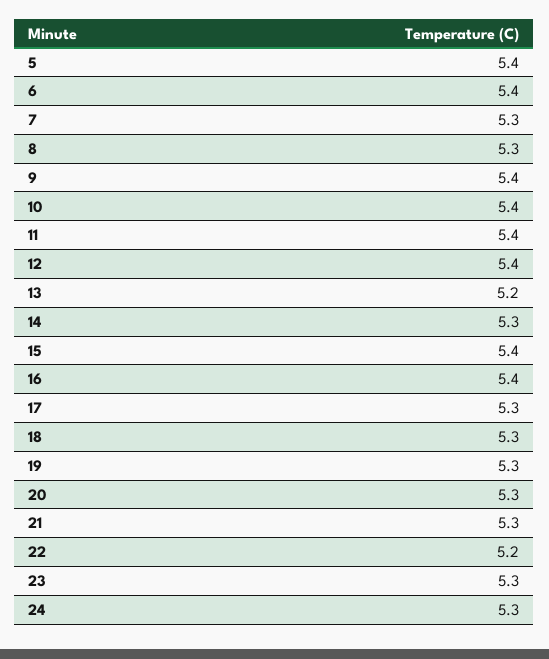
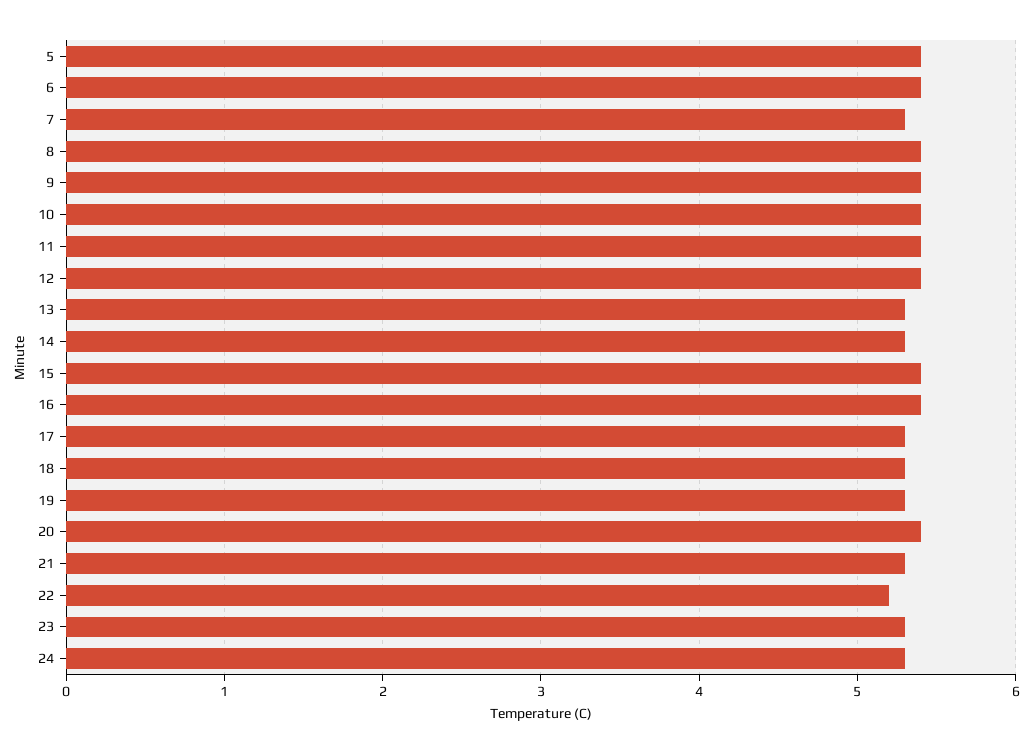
  {
    "5": 5.4,
    "6": 5.4,
    "7": 5.3,
-   "8": 5.3,
+   "8": 5.4,
    "9": 5.4,
    "10": 5.4,
    "11": 5.4,
    "12": 5.4,
-   "13": 5.2,
+   "13": 5.3,
    "14": 5.3,
    "15": 5.4,
    "16": 5.4,
    "17": 5.3,
    "18": 5.3,
    "19": 5.3,
-   "20": 5.3,
+   "20": 5.4,
    "21": 5.3,
    "22": 5.2,
    "23": 5.3,
    "24": 5.3
  }

